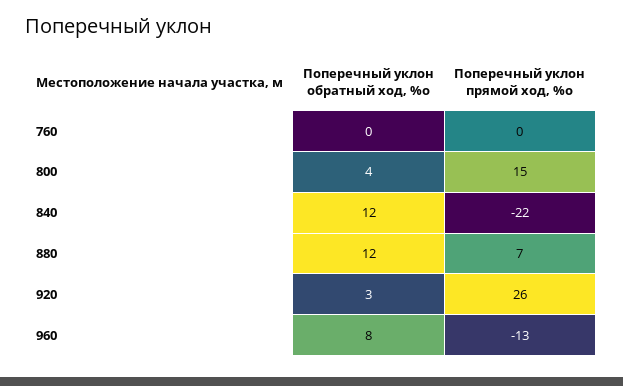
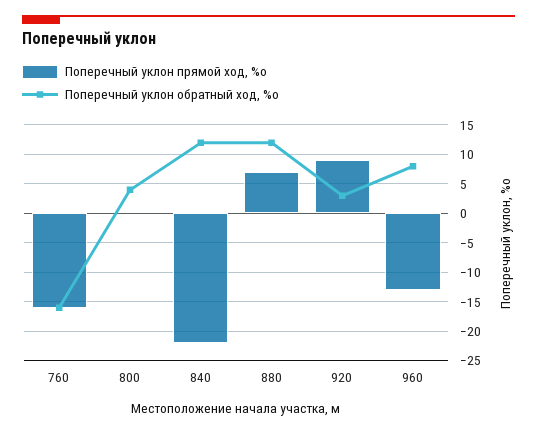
  {
    "Поперечный уклон обратный ход, %о": {
-     "760": 0,
+     "760": -15,
      "800": 4,
      "840": 12,
      "880": 12,
      "920": 3,
      "960": 8
    },
    "Поперечный уклон прямой ход, %о": {
-     "760": 0,
+     "760": -15,
-     "800": 15,
+     "800": 0,
      "840": -22,
      "880": 7,
-     "920": 26,
+     "920": 10,
      "960": -13
    }
  }

